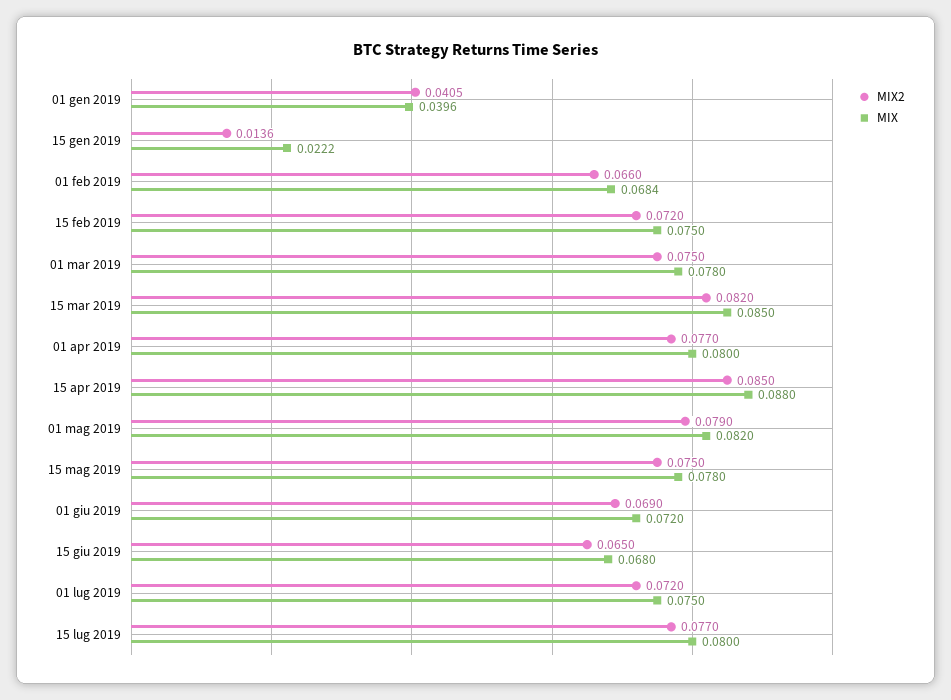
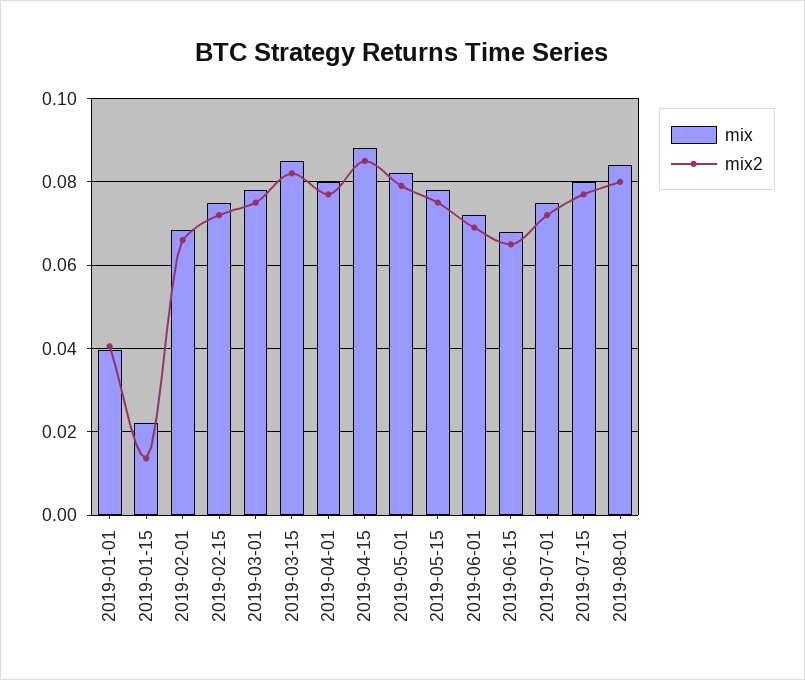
  {
    "MIX2": {
      "01 gen 2019": 0.0405,
      "15 gen 2019": 0.0136,
      "01 feb 2019": 0.066,
      "15 feb 2019": 0.072,
      "01 mar 2019": 0.075,
      "15 mar 2019": 0.082,
      "01 apr 2019": 0.077,
      "15 apr 2019": 0.085,
      "01 mag 2019": 0.079,
      "15 mag 2019": 0.075,
      "01 giu 2019": 0.069,
      "15 giu 2019": 0.065,
      "01 lug 2019": 0.072,
-     "15 lug 2019": 0.077
+     "15 lug 2019": 0.077,
+     "2019-08-01": 0.08
    },
    "MIX": {
      "01 gen 2019": 0.0396,
      "15 gen 2019": 0.0222,
      "01 feb 2019": 0.0684,
      "15 feb 2019": 0.075,
      "01 mar 2019": 0.078,
      "15 mar 2019": 0.085,
      "01 apr 2019": 0.08,
      "15 apr 2019": 0.088,
      "01 mag 2019": 0.082,
      "15 mag 2019": 0.078,
      "01 giu 2019": 0.072,
      "15 giu 2019": 0.068,
      "01 lug 2019": 0.075,
-     "15 lug 2019": 0.08
+     "15 lug 2019": 0.08,
+     "2019-08-01": 0.084
    }
  }

